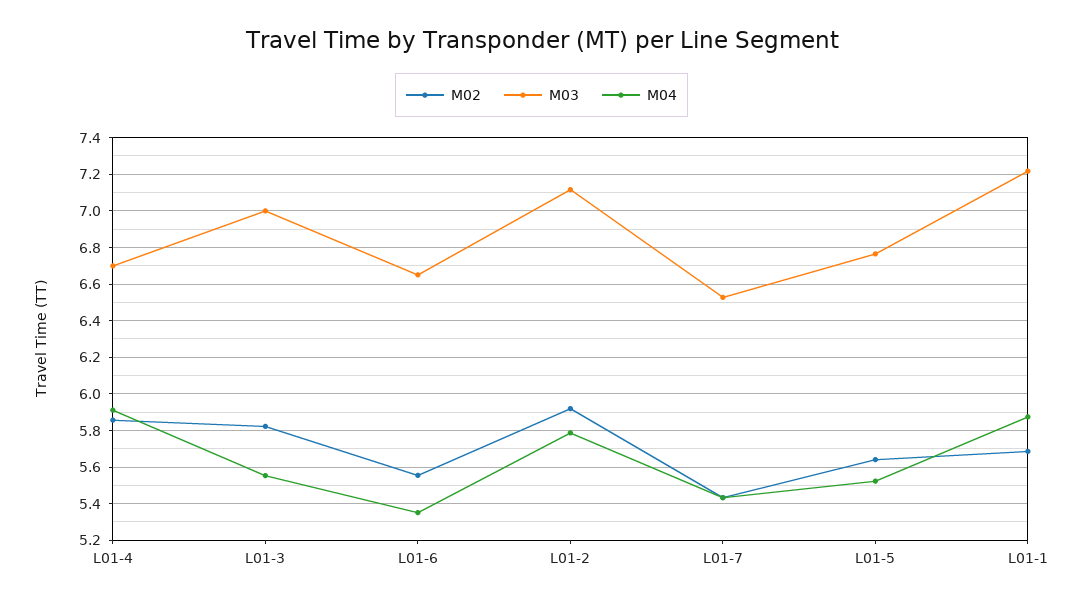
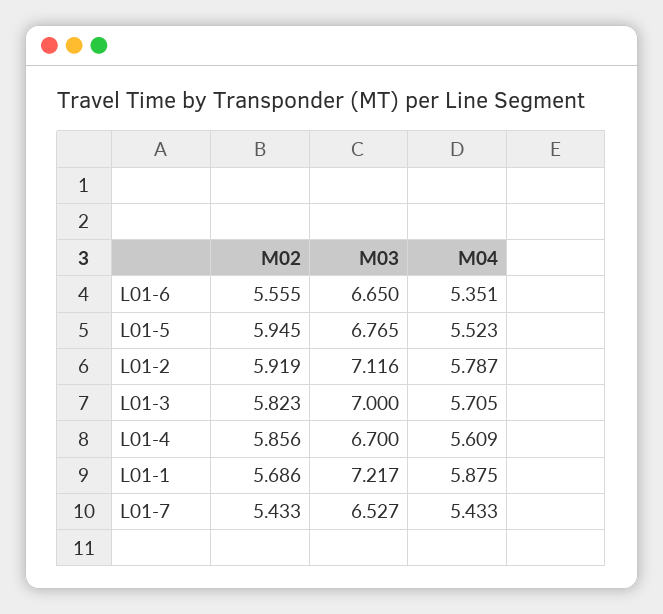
  {
    "M02": {
      "L01-4": 5.856,
      "L01-3": 5.823,
      "L01-6": 5.555,
      "L01-2": 5.919,
      "L01-7": 5.433,
-     "L01-5": 5.65,
+     "L01-5": 5.945,
      "L01-1": 5.686
    },
    "M03": {
      "L01-4": 6.7,
      "L01-3": 7,
      "L01-6": 6.65,
      "L01-2": 7.116,
      "L01-7": 6.527,
      "L01-5": 6.765,
      "L01-1": 7.217
    },
    "M04": {
-     "L01-4": 5.9,
+     "L01-4": 5.609,
-     "L01-3": 5.55,
+     "L01-3": 5.705,
      "L01-6": 5.351,
      "L01-2": 5.787,
      "L01-7": 5.433,
      "L01-5": 5.523,
      "L01-1": 5.875
    }
  }

